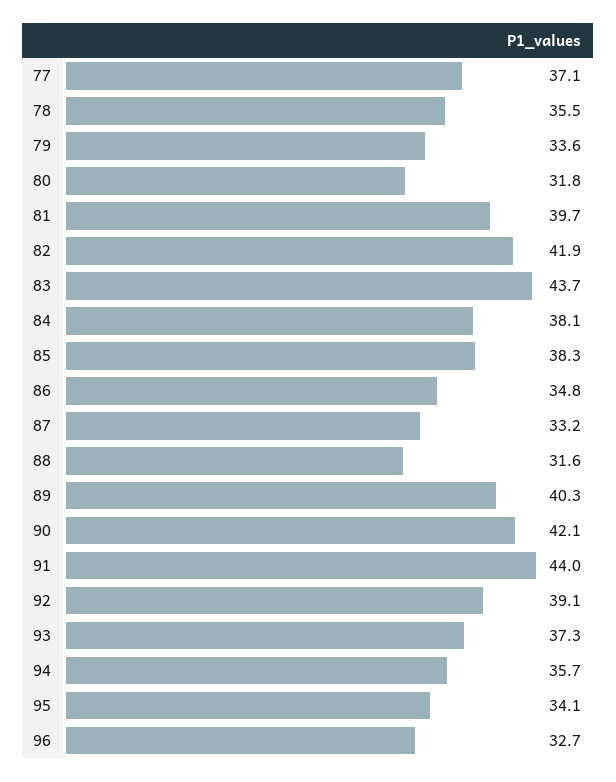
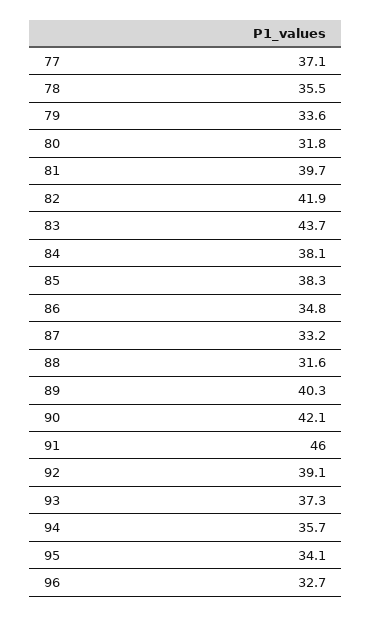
  {
    "77": 37.1,
    "78": 35.5,
    "79": 33.6,
    "80": 31.8,
    "81": 39.7,
    "82": 41.9,
    "83": 43.7,
    "84": 38.1,
    "85": 38.3,
    "86": 34.8,
    "87": 33.2,
    "88": 31.6,
    "89": 40.3,
    "90": 42.1,
-   "91": 44,
+   "91": 46,
    "92": 39.1,
    "93": 37.3,
    "94": 35.7,
    "95": 34.1,
    "96": 32.7
  }

